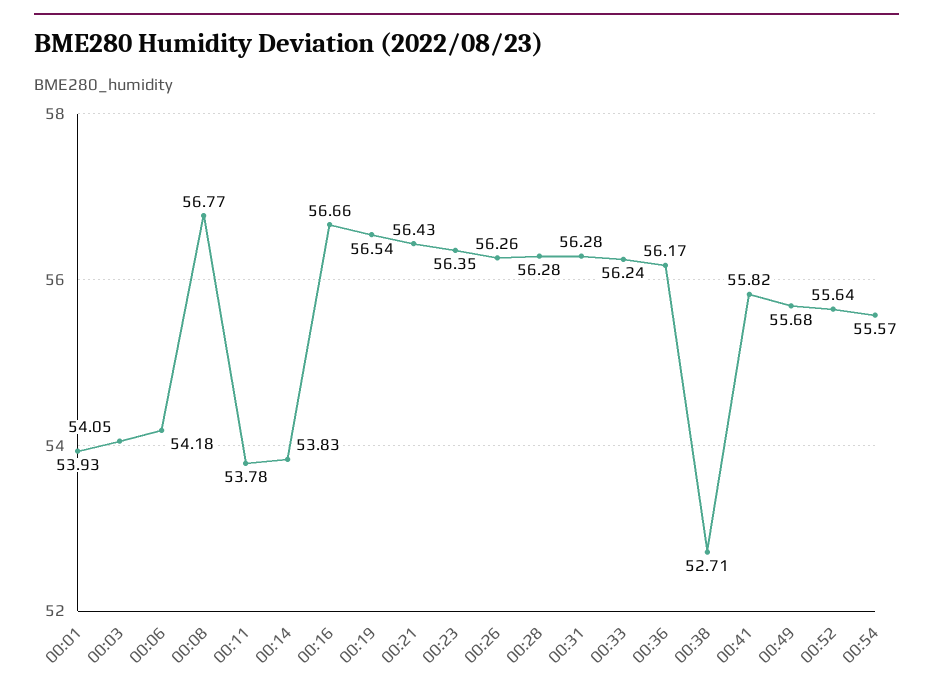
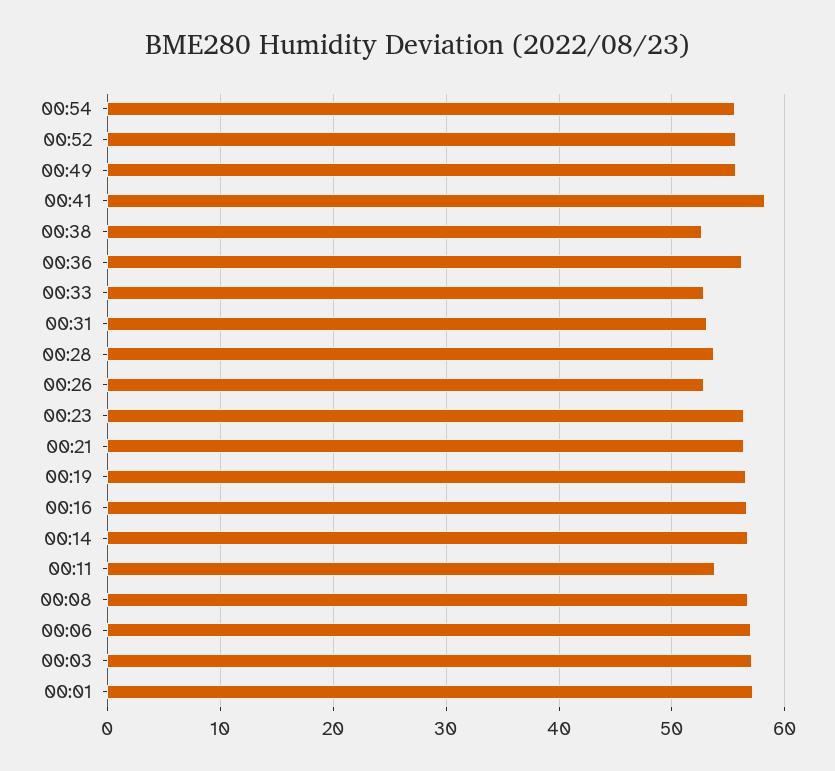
  {
-   "00:01": 53.93,
+   "00:01": 57,
-   "00:03": 54.05,
+   "00:03": 57,
-   "00:06": 54.18,
+   "00:06": 57,
    "00:08": 56.77,
    "00:11": 53.78,
-   "00:14": 53.83,
+   "00:14": 57,
    "00:16": 56.66,
    "00:19": 56.54,
    "00:21": 56.43,
    "00:23": 56.35,
-   "00:26": 56.26,
+   "00:26": 53,
-   "00:28": 56.28,
+   "00:28": 54,
-   "00:31": 56.28,
+   "00:31": 53,
-   "00:33": 56.24,
+   "00:33": 53,
    "00:36": 56.17,
    "00:38": 52.71,
-   "00:41": 55.82,
+   "00:41": 58,
    "00:49": 55.68,
    "00:52": 55.64,
    "00:54": 55.57
  }

